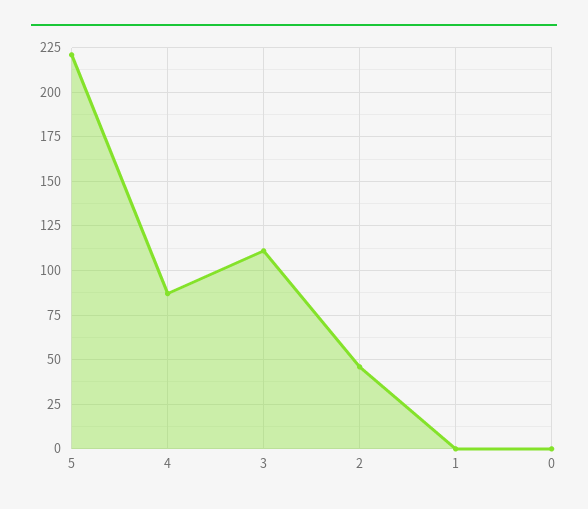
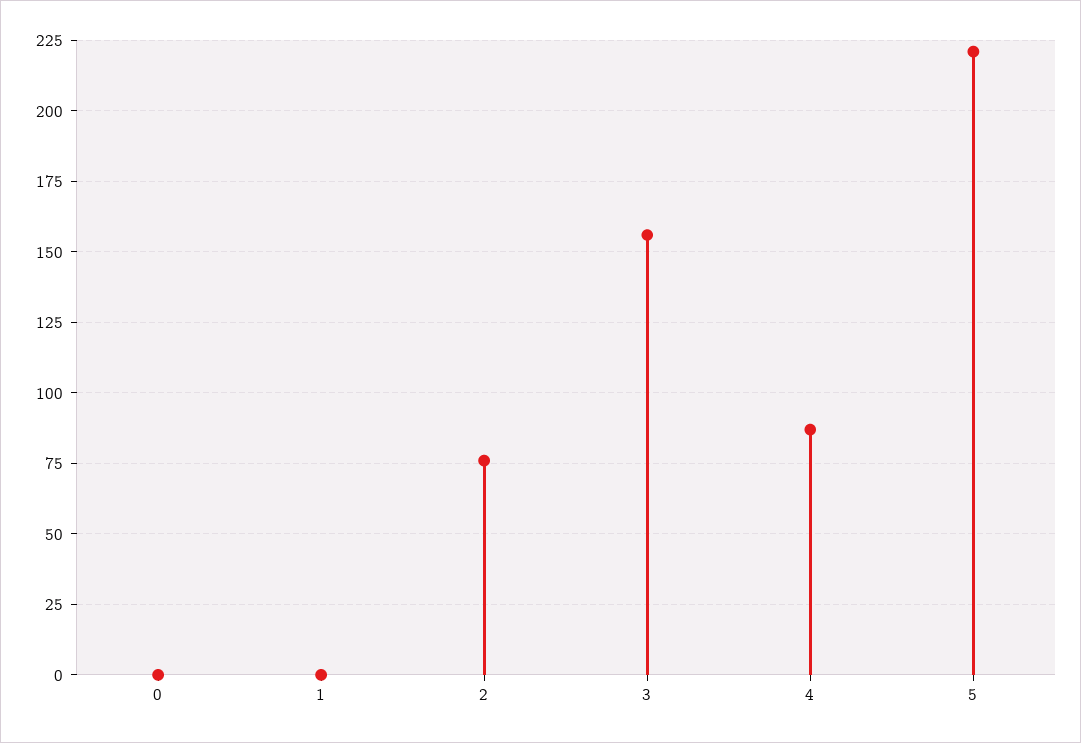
  {
    "5": 220,
    "4": 85,
-   "3": 110,
+   "3": 155,
-   "2": 45,
+   "2": 75,
    "1": 0,
    "0": 0
  }

